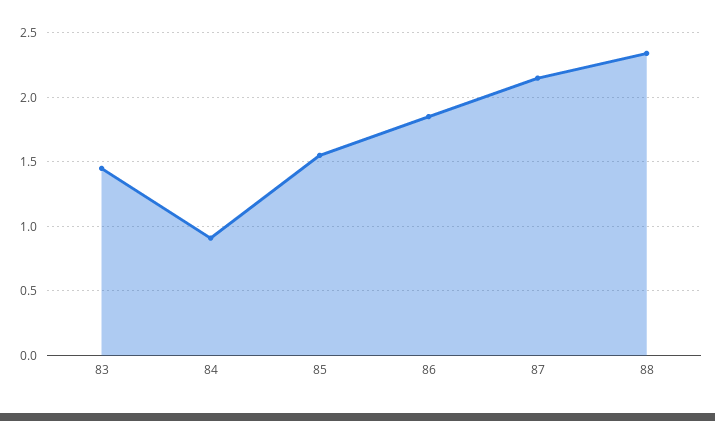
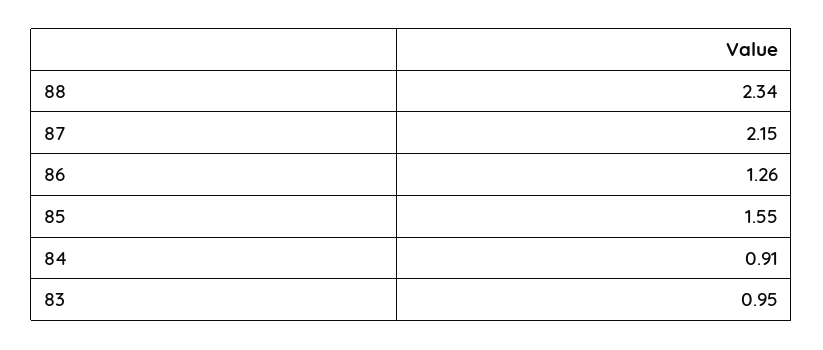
  {
-   "83": 1.45,
+   "83": 0.95,
    "84": 0.91,
    "85": 1.55,
-   "86": 1.85,
+   "86": 1.26,
    "87": 2.15,
    "88": 2.34
  }

